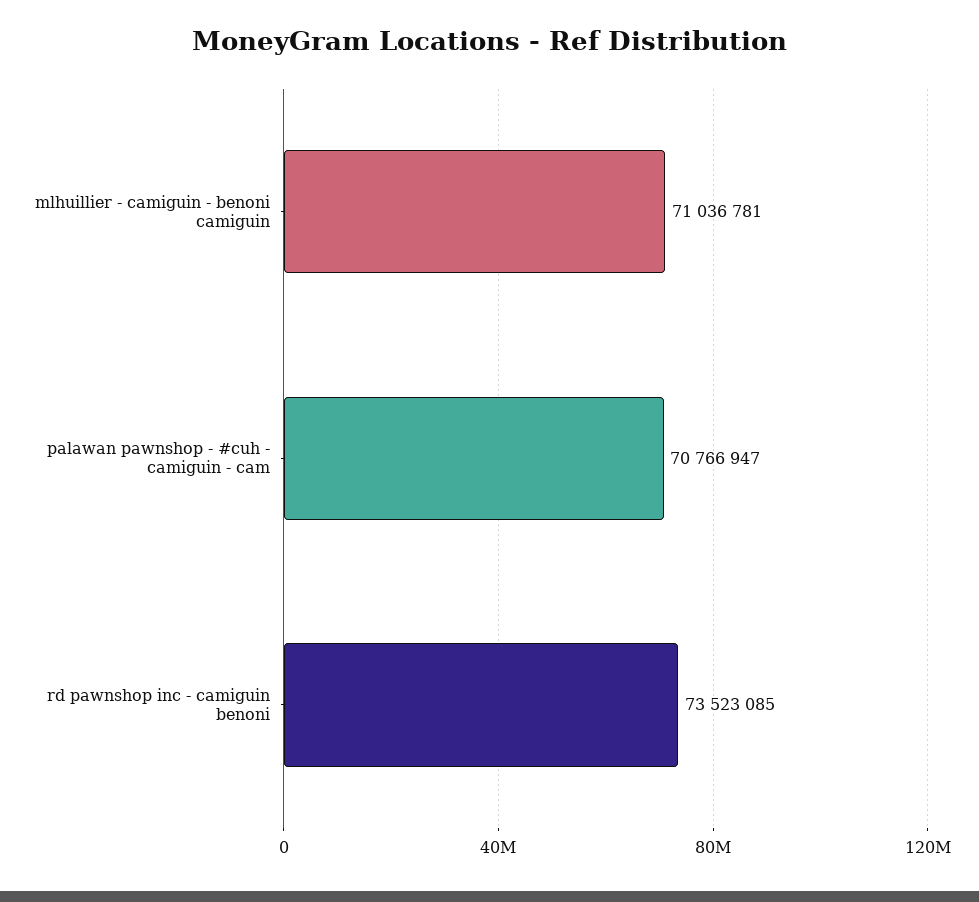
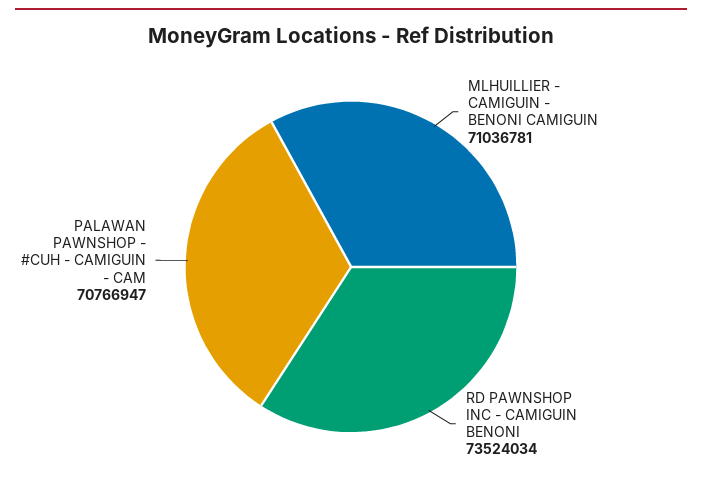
  {
    "mlhuillier - camiguin - benoni camiguin": 71036781,
    "palawan pawnshop - #cuh - camiguin - cam": 70766947,
-   "rd pawnshop inc - camiguin benoni": 73523085
+   "rd pawnshop inc - camiguin benoni": 73524034
  }

